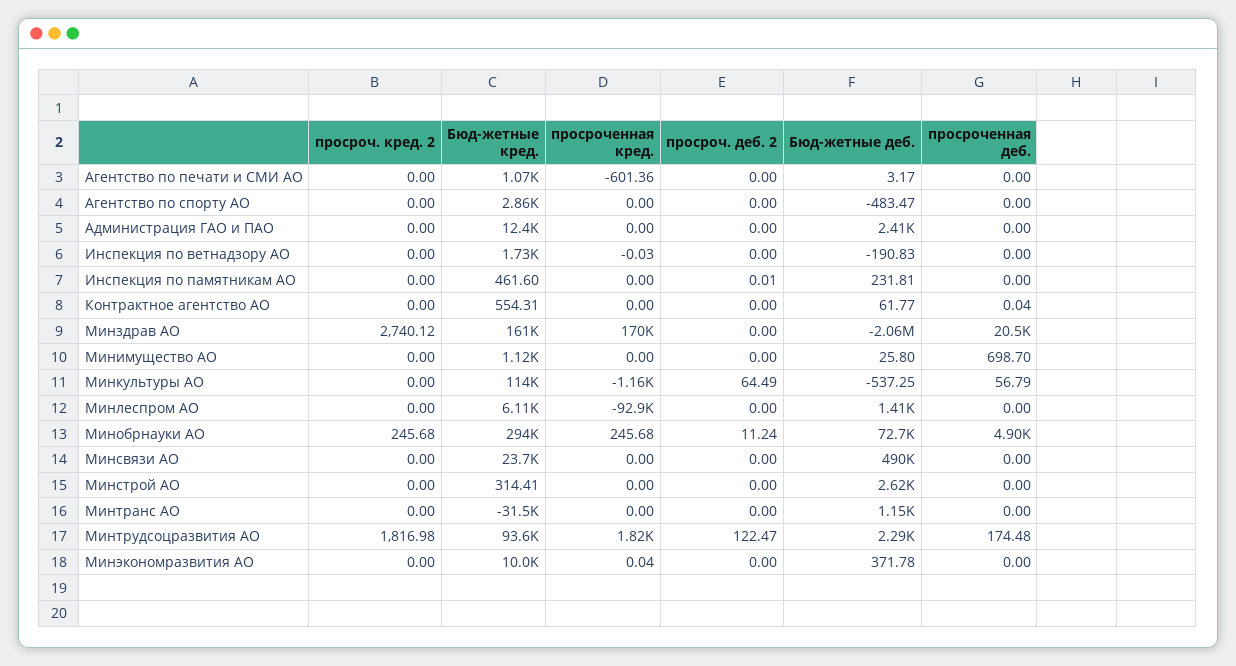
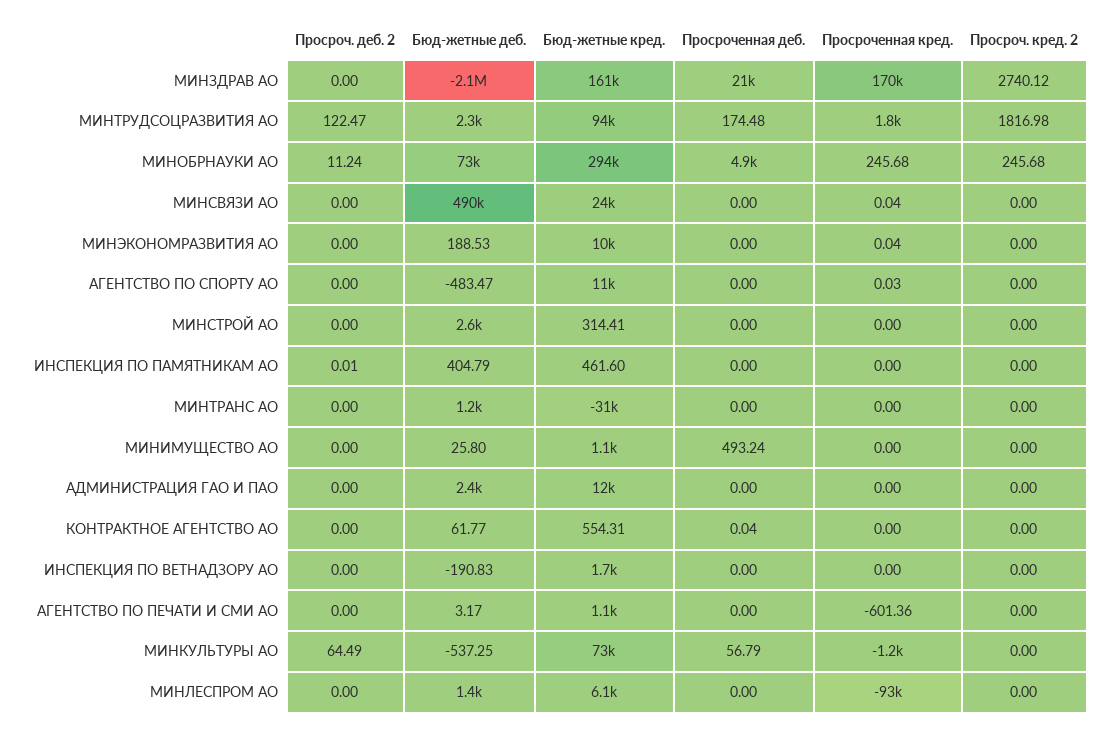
  {
    "просроч. кред. 2": {
      "Агентство по печати и СМИ АО": 0,
      "Агентство по спорту АО": 0,
      "Администрация ГАО и ПАО": 0,
      "Инспекция по ветнадзору АО": 0,
      "Инспекция по памятникам АО": 0,
      "Контрактное агентство АО": 0,
      "Минздрав АО": 2740.12,
      "Минимущество АО": 0,
      "Минкультуры АО": 0,
      "Минлеспром АО": 0,
      "Минобрнауки АО": 245.68,
      "Минсвязи АО": 0,
      "Минстрой АО": 0,
      "Минтранс АО": 0,
      "Минтрудсоцразвития АО": 1816.98,
      "Минэкономразвития АО": 0
    },
    "Бюд-жетные кред.": {
      "Агентство по печати и СМИ АО": 1070,
-     "Агентство по спорту АО": 2860,
+     "Агентство по спорту АО": 11000,
      "Администрация ГАО и ПАО": 12400,
      "Инспекция по ветнадзору АО": 1730,
      "Инспекция по памятникам АО": 461.6,
      "Контрактное агентство АО": 554.31,
      "Минздрав АО": 161000,
      "Минимущество АО": 1120,
-     "Минкультуры АО": 114000,
+     "Минкультуры АО": 73000,
      "Минлеспром АО": 6110,
      "Минобрнауки АО": 294000,
      "Минсвязи АО": 23700,
      "Минстрой АО": 314.41,
      "Минтранс АО": -31500,
      "Минтрудсоцразвития АО": 93600,
      "Минэкономразвития АО": 10000
    },
    "просроченная кред.": {
      "Агентство по печати и СМИ АО": -601.36,
-     "Агентство по спорту АО": 0,
+     "Агентство по спорту АО": 0.03,
      "Администрация ГАО и ПАО": 0,
-     "Инспекция по ветнадзору АО": -0.03,
+     "Инспекция по ветнадзору АО": 0,
      "Инспекция по памятникам АО": 0,
      "Контрактное агентство АО": 0,
      "Минздрав АО": 170000,
      "Минимущество АО": 0,
      "Минкультуры АО": -1160,
      "Минлеспром АО": -92900,
      "Минобрнауки АО": 245.68,
-     "Минсвязи АО": 0,
+     "Минсвязи АО": 0.04,
      "Минстрой АО": 0,
      "Минтранс АО": 0,
      "Минтрудсоцразвития АО": 1820,
      "Минэкономразвития АО": 0.04
    },
    "просроч. деб. 2": {
      "Агентство по печати и СМИ АО": 0,
      "Агентство по спорту АО": 0,
      "Администрация ГАО и ПАО": 0,
      "Инспекция по ветнадзору АО": 0,
      "Инспекция по памятникам АО": 0.01,
      "Контрактное агентство АО": 0,
      "Минздрав АО": 0,
      "Минимущество АО": 0,
      "Минкультуры АО": 64.49,
      "Минлеспром АО": 0,
      "Минобрнауки АО": 11.24,
      "Минсвязи АО": 0,
      "Минстрой АО": 0,
      "Минтранс АО": 0,
      "Минтрудсоцразвития АО": 122.47,
      "Минэкономразвития АО": 0
    },
    "Бюд-жетные деб.": {
      "Агентство по печати и СМИ АО": 3.17,
      "Агентство по спорту АО": -483.47,
      "Администрация ГАО и ПАО": 2410,
      "Инспекция по ветнадзору АО": -190.83,
-     "Инспекция по памятникам АО": 231.81,
+     "Инспекция по памятникам АО": 404.79,
      "Контрактное агентство АО": 61.77,
      "Минздрав АО": -2060000,
      "Минимущество АО": 25.8,
      "Минкультуры АО": -537.25,
      "Минлеспром АО": 1410,
      "Минобрнауки АО": 72700,
      "Минсвязи АО": 490000,
      "Минстрой АО": 2620,
      "Минтранс АО": 1150,
      "Минтрудсоцразвития АО": 2290,
-     "Минэкономразвития АО": 371.78
+     "Минэкономразвития АО": 188.53
    },
    "просроченная деб.": {
      "Агентство по печати и СМИ АО": 0,
      "Агентство по спорту АО": 0,
      "Администрация ГАО и ПАО": 0,
      "Инспекция по ветнадзору АО": 0,
      "Инспекция по памятникам АО": 0,
      "Контрактное агентство АО": 0.04,
      "Минздрав АО": 20500,
-     "Минимущество АО": 698.7,
+     "Минимущество АО": 493.24,
      "Минкультуры АО": 56.79,
      "Минлеспром АО": 0,
      "Минобрнауки АО": 4900,
      "Минсвязи АО": 0,
      "Минстрой АО": 0,
      "Минтранс АО": 0,
      "Минтрудсоцразвития АО": 174.48,
      "Минэкономразвития АО": 0
    }
  }

